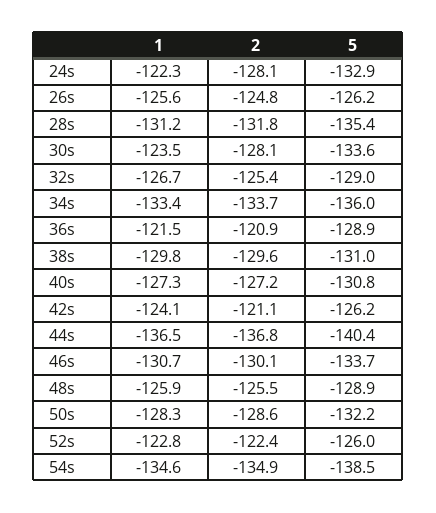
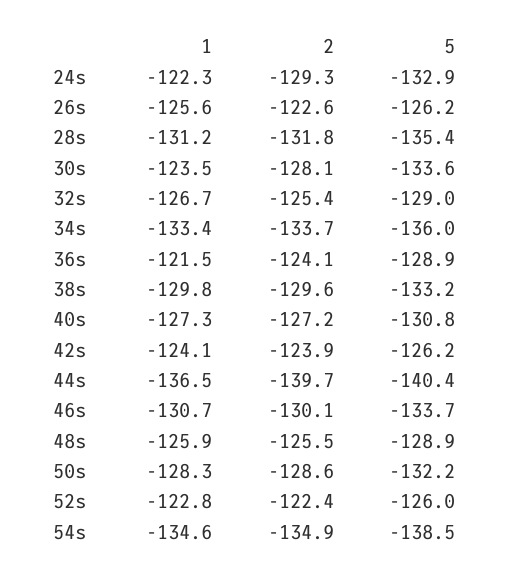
  {
    "1": {
      "24s": -122.3,
      "26s": -125.6,
      "28s": -131.2,
      "30s": -123.5,
      "32s": -126.7,
      "34s": -133.4,
      "36s": -121.5,
      "38s": -129.8,
      "40s": -127.3,
      "42s": -124.1,
      "44s": -136.5,
      "46s": -130.7,
      "48s": -125.9,
      "50s": -128.3,
      "52s": -122.8,
      "54s": -134.6
    },
    "2": {
-     "24s": -128.1,
+     "24s": -129.3,
-     "26s": -124.8,
+     "26s": -122.6,
      "28s": -131.8,
      "30s": -128.1,
      "32s": -125.4,
      "34s": -133.7,
-     "36s": -120.9,
+     "36s": -124.1,
      "38s": -129.6,
      "40s": -127.2,
-     "42s": -121.1,
+     "42s": -123.9,
-     "44s": -136.8,
+     "44s": -139.7,
      "46s": -130.1,
      "48s": -125.5,
      "50s": -128.6,
      "52s": -122.4,
      "54s": -134.9
    },
    "5": {
      "24s": -132.9,
      "26s": -126.2,
      "28s": -135.4,
      "30s": -133.6,
      "32s": -129,
      "34s": -136,
      "36s": -128.9,
-     "38s": -131,
+     "38s": -133.2,
      "40s": -130.8,
      "42s": -126.2,
      "44s": -140.4,
      "46s": -133.7,
      "48s": -128.9,
      "50s": -132.2,
      "52s": -126,
      "54s": -138.5
    }
  }

